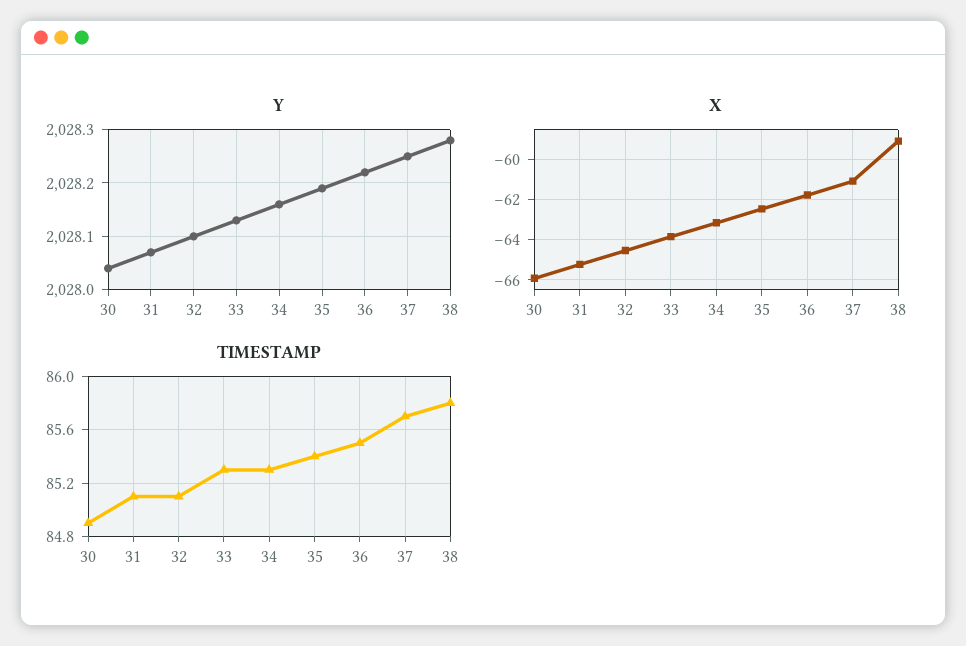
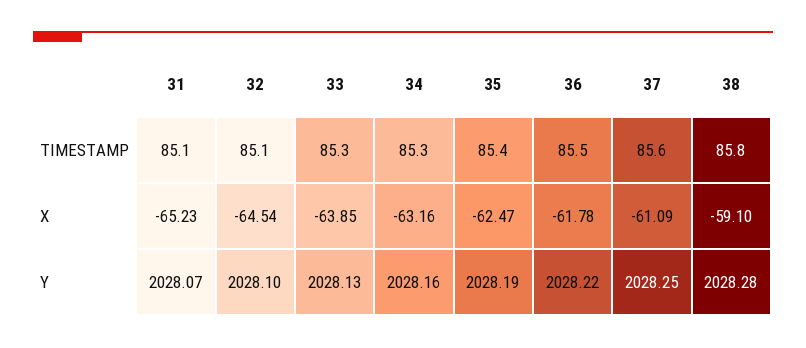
  {
    "Y": {
-     "30": 2028.05,
      "31": 2028.07,
      "32": 2028.1,
      "33": 2028.13,
      "34": 2028.16,
      "35": 2028.19,
      "36": 2028.22,
      "37": 2028.25,
      "38": 2028.28
    },
    "X": {
-     "30": -66,
      "31": -65.23,
      "32": -64.54,
      "33": -63.85,
      "34": -63.16,
      "35": -62.47,
      "36": -61.78,
      "37": -61.09,
      "38": -59.1
    },
    "TIMESTAMP": {
-     "30": 84.9,
      "31": 85.1,
      "32": 85.1,
      "33": 85.3,
      "34": 85.3,
      "35": 85.4,
      "36": 85.5,
-     "37": 85.7,
+     "37": 85.6,
      "38": 85.8
    }
  }

